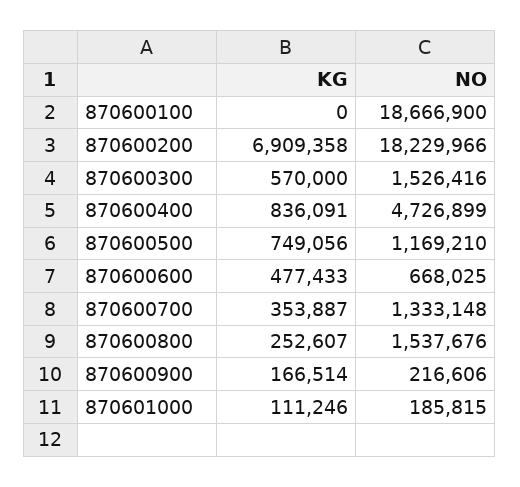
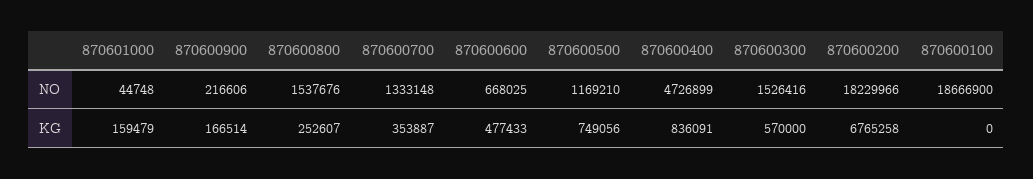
  {
    "KG": {
      "870600100": 0,
-     "870600200": 6909358,
+     "870600200": 6765258,
      "870600300": 570000,
      "870600400": 836091,
      "870600500": 749056,
      "870600600": 477433,
      "870600700": 353887,
      "870600800": 252607,
      "870600900": 166514,
-     "870601000": 111246
+     "870601000": 159479
    },
    "NO": {
      "870600100": 18666900,
      "870600200": 18229966,
      "870600300": 1526416,
      "870600400": 4726899,
      "870600500": 1169210,
      "870600600": 668025,
      "870600700": 1333148,
      "870600800": 1537676,
      "870600900": 216606,
-     "870601000": 185815
+     "870601000": 44748
    }
  }

